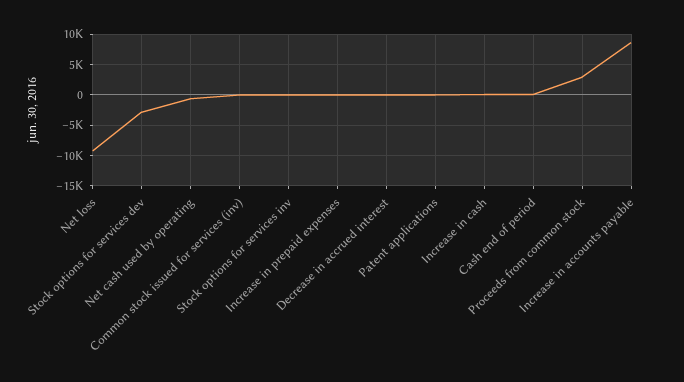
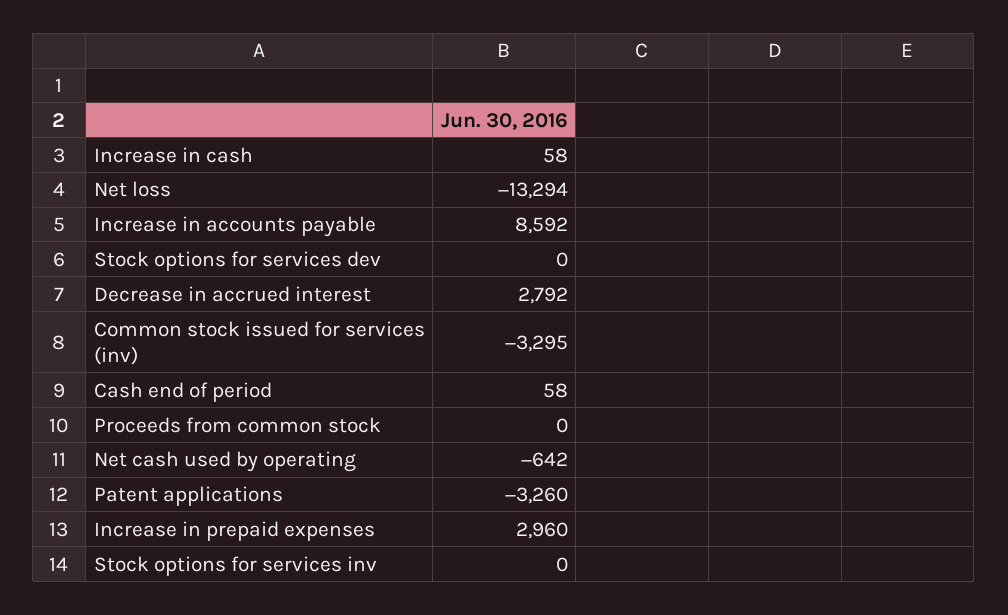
  {
-   "Net loss": -9000,
+   "Net loss": -13294,
-   "Stock options for services dev": -3000,
+   "Stock options for services dev": 0,
    "Net cash used by operating": -642,
-   "Common stock issued for services (inv)": 0,
+   "Common stock issued for services (inv)": -3295,
    "Stock options for services inv": 0,
-   "Increase in prepaid expenses": 0,
+   "Increase in prepaid expenses": 2960,
-   "Decrease in accrued interest": 0,
+   "Decrease in accrued interest": 2792,
-   "Patent applications": 0,
+   "Patent applications": -3260,
    "Increase in cash": 58,
    "Cash end of period": 58,
-   "Proceeds from common stock": 3000,
+   "Proceeds from common stock": 0,
    "Increase in accounts payable": 8592
  }

